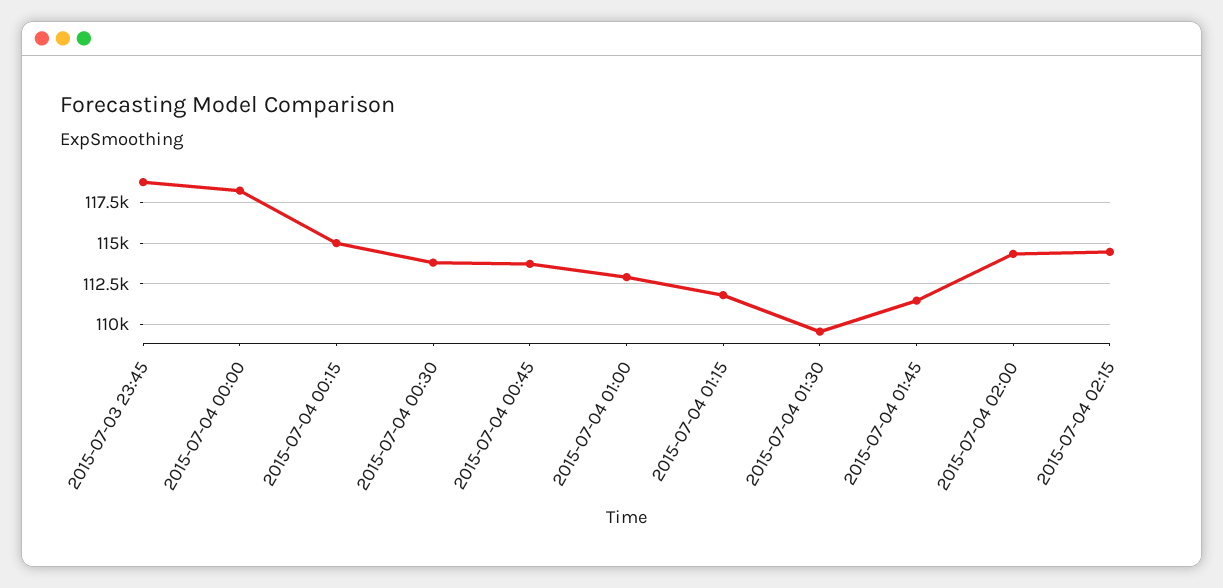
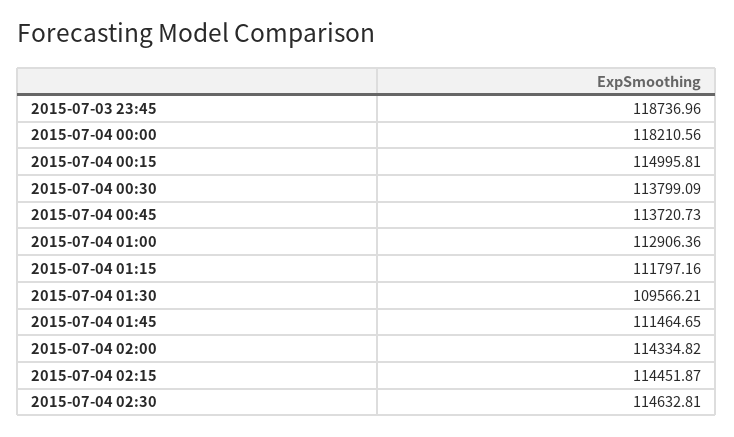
  {
    "2015-07-03 23:45": 118736.96,
    "2015-07-04 00:00": 118210.56,
    "2015-07-04 00:15": 114995.81,
    "2015-07-04 00:30": 113799.09,
    "2015-07-04 00:45": 113720.73,
    "2015-07-04 01:00": 112906.36,
    "2015-07-04 01:15": 111797.16,
    "2015-07-04 01:30": 109566.21,
    "2015-07-04 01:45": 111464.65,
    "2015-07-04 02:00": 114334.82,
-   "2015-07-04 02:15": 114451.87
+   "2015-07-04 02:15": 114451.87,
+   "2015-07-04 02:30": 114632.81
  }

